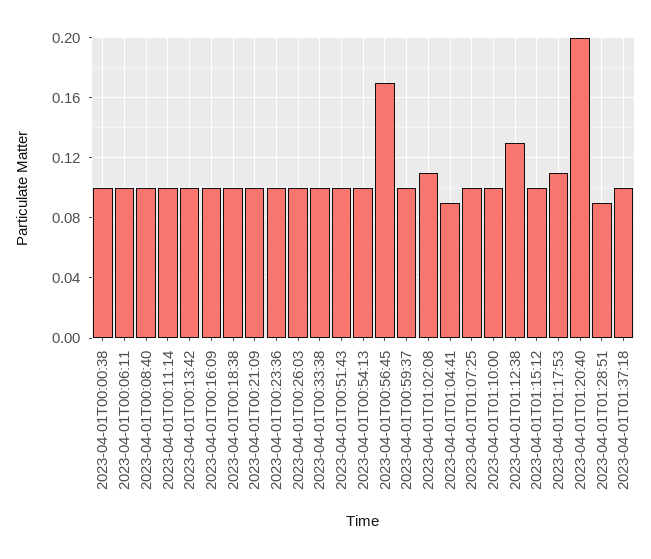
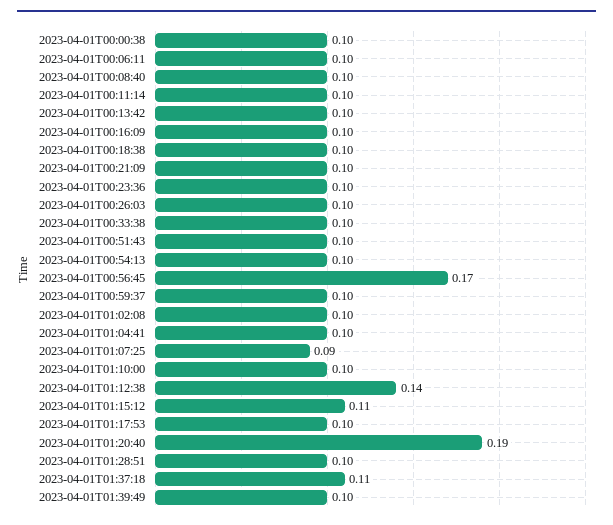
  {
    "2023-04-01T00:00:38": 0.1,
    "2023-04-01T00:06:11": 0.1,
    "2023-04-01T00:08:40": 0.1,
    "2023-04-01T00:11:14": 0.1,
    "2023-04-01T00:13:42": 0.1,
    "2023-04-01T00:16:09": 0.1,
    "2023-04-01T00:18:38": 0.1,
    "2023-04-01T00:21:09": 0.1,
    "2023-04-01T00:23:36": 0.1,
    "2023-04-01T00:26:03": 0.1,
    "2023-04-01T00:33:38": 0.1,
    "2023-04-01T00:51:43": 0.1,
    "2023-04-01T00:54:13": 0.1,
    "2023-04-01T00:56:45": 0.17,
    "2023-04-01T00:59:37": 0.1,
-   "2023-04-01T01:02:08": 0.11,
+   "2023-04-01T01:02:08": 0.1,
-   "2023-04-01T01:04:41": 0.09,
+   "2023-04-01T01:04:41": 0.1,
-   "2023-04-01T01:07:25": 0.1,
+   "2023-04-01T01:07:25": 0.09,
    "2023-04-01T01:10:00": 0.1,
-   "2023-04-01T01:12:38": 0.13,
+   "2023-04-01T01:12:38": 0.14,
-   "2023-04-01T01:15:12": 0.1,
+   "2023-04-01T01:15:12": 0.11,
-   "2023-04-01T01:17:53": 0.11,
+   "2023-04-01T01:17:53": 0.1,
-   "2023-04-01T01:20:40": 0.2,
+   "2023-04-01T01:20:40": 0.19,
-   "2023-04-01T01:28:51": 0.09,
+   "2023-04-01T01:28:51": 0.1,
-   "2023-04-01T01:37:18": 0.1
+   "2023-04-01T01:37:18": 0.11,
+   "2023-04-01T01:39:49": 0.1
  }

